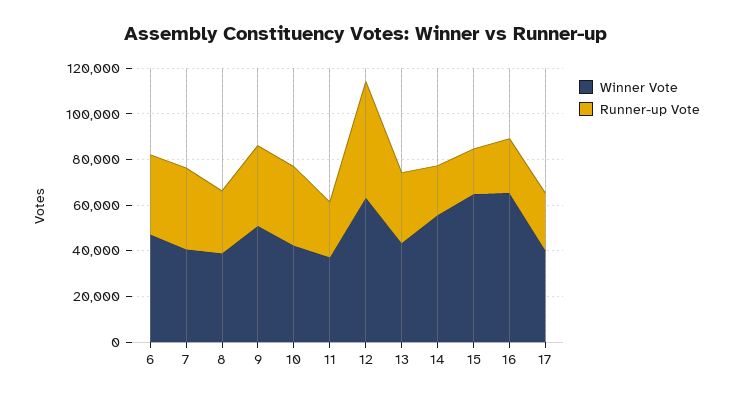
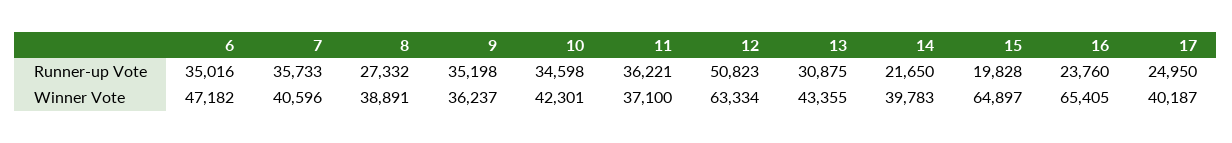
  {
    "Winner Vote": {
      "6": 47182,
      "7": 40596,
      "8": 38891,
-     "9": 50000,
+     "9": 36237,
      "10": 42301,
      "11": 37100,
      "12": 63334,
      "13": 43355,
-     "14": 55000,
+     "14": 39783,
      "15": 64897,
      "16": 65405,
      "17": 40187
    },
    "Runner-up Vote": {
      "6": 35016,
      "7": 35733,
      "8": 27332,
      "9": 35198,
      "10": 34598,
-     "11": 25000,
+     "11": 36221,
      "12": 50823,
      "13": 30875,
      "14": 21650,
      "15": 19828,
      "16": 23760,
      "17": 24950
    }
  }

